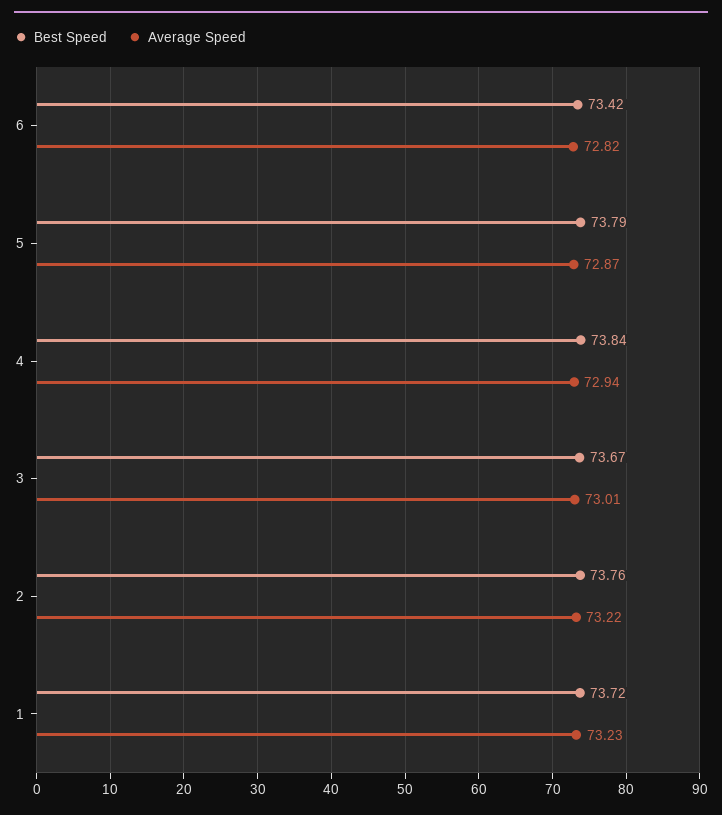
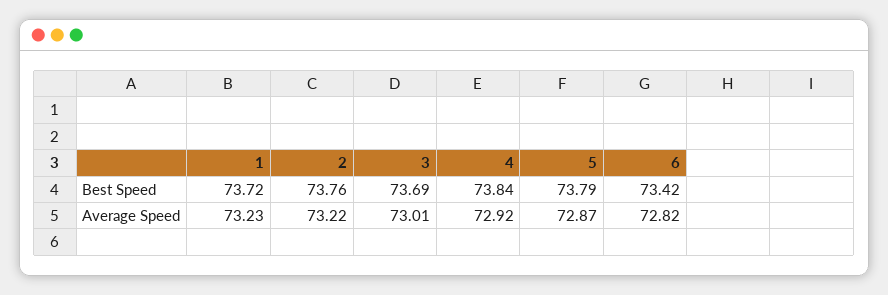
  {
    "Best Speed": {
      "6": 73.42,
      "5": 73.79,
      "4": 73.84,
-     "3": 73.67,
+     "3": 73.69,
      "2": 73.76,
      "1": 73.72
    },
    "Average Speed": {
      "6": 72.82,
      "5": 72.87,
-     "4": 72.94,
+     "4": 72.92,
      "3": 73.01,
      "2": 73.22,
      "1": 73.23
    }
  }

